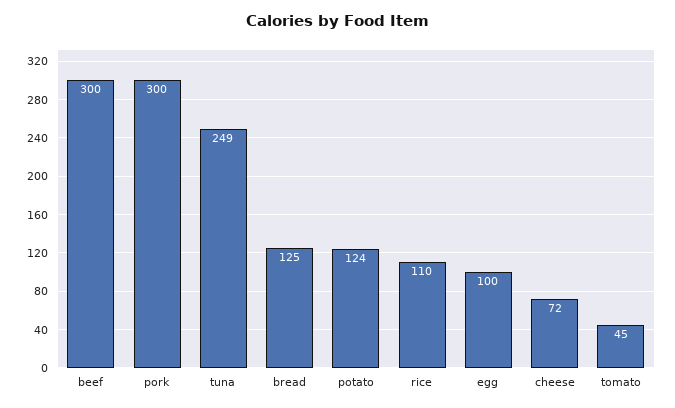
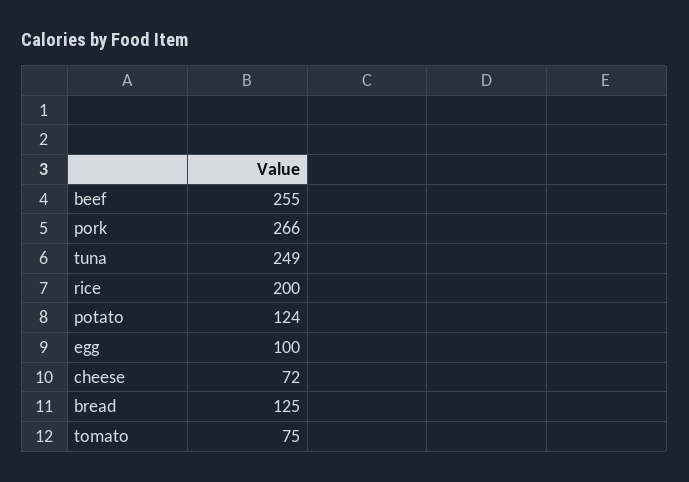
  {
-   "beef": 300,
+   "beef": 255,
-   "pork": 300,
+   "pork": 266,
    "tuna": 249,
    "bread": 125,
    "potato": 124,
-   "rice": 110,
+   "rice": 200,
    "egg": 100,
    "cheese": 72,
-   "tomato": 45
+   "tomato": 75
  }

